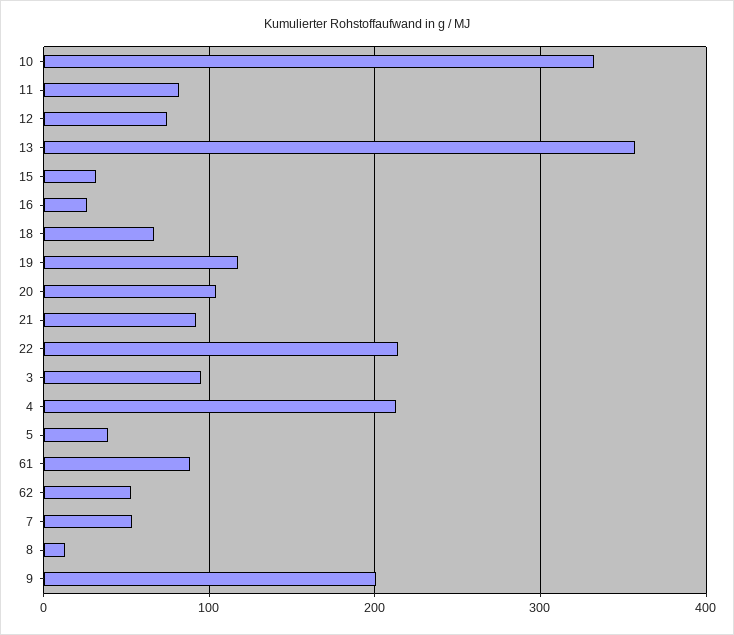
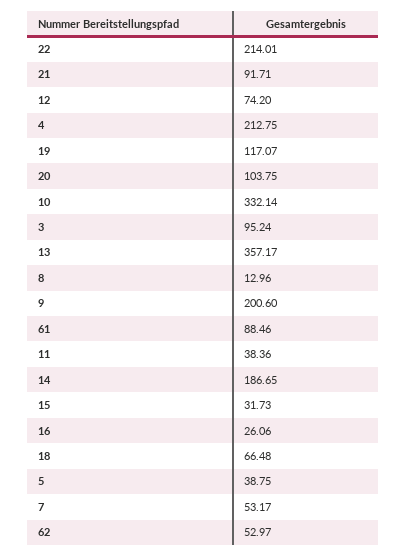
  {
    "10": 332.14,
-   "11": 80,
+   "11": 38.36,
    "12": 74.2,
    "13": 357.17,
    "15": 31.73,
    "16": 26.06,
    "18": 66.48,
    "19": 117.07,
    "20": 103.75,
    "21": 91.71,
    "22": 214.01,
    "3": 95.24,
    "4": 212.75,
    "5": 38.75,
    "61": 88.46,
    "62": 52.97,
    "7": 53.17,
    "8": 12.96,
-   "9": 200.6
+   "9": 200.6,
+   "14": 186.65
  }

